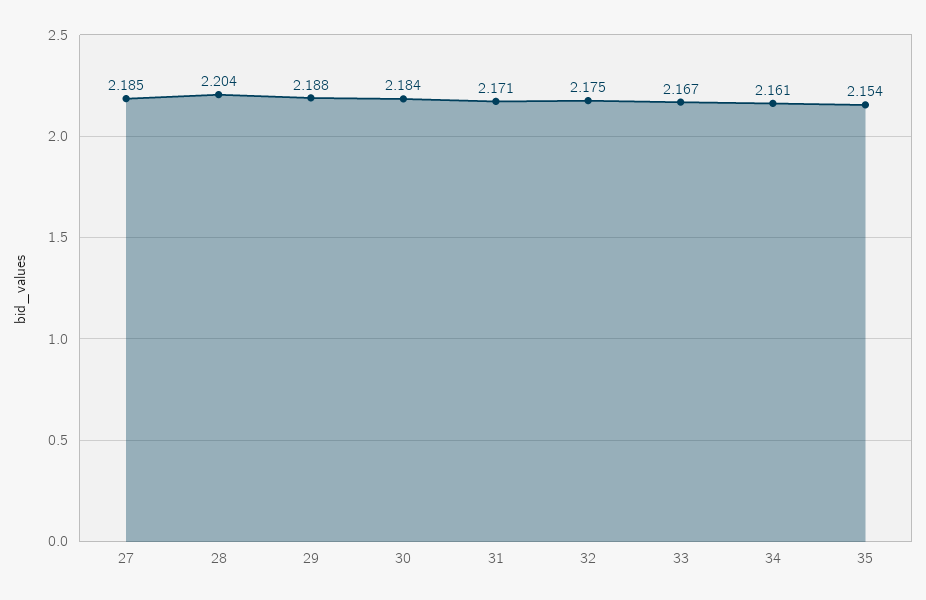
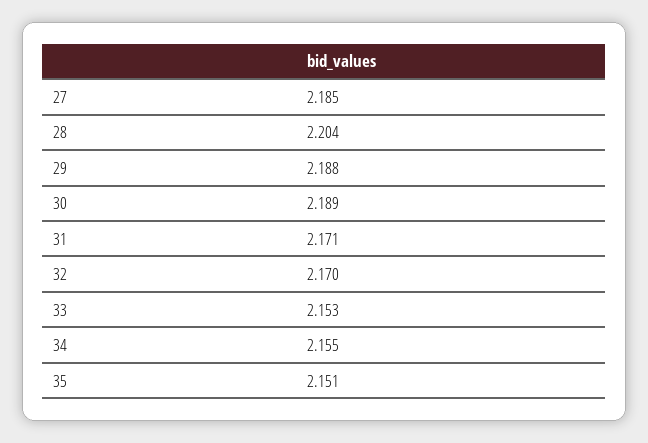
  {
    "27": 2.185,
    "28": 2.204,
    "29": 2.188,
-   "30": 2.184,
+   "30": 2.189,
    "31": 2.171,
-   "32": 2.175,
+   "32": 2.17,
-   "33": 2.167,
+   "33": 2.153,
-   "34": 2.161,
+   "34": 2.155,
-   "35": 2.154
+   "35": 2.151
  }

